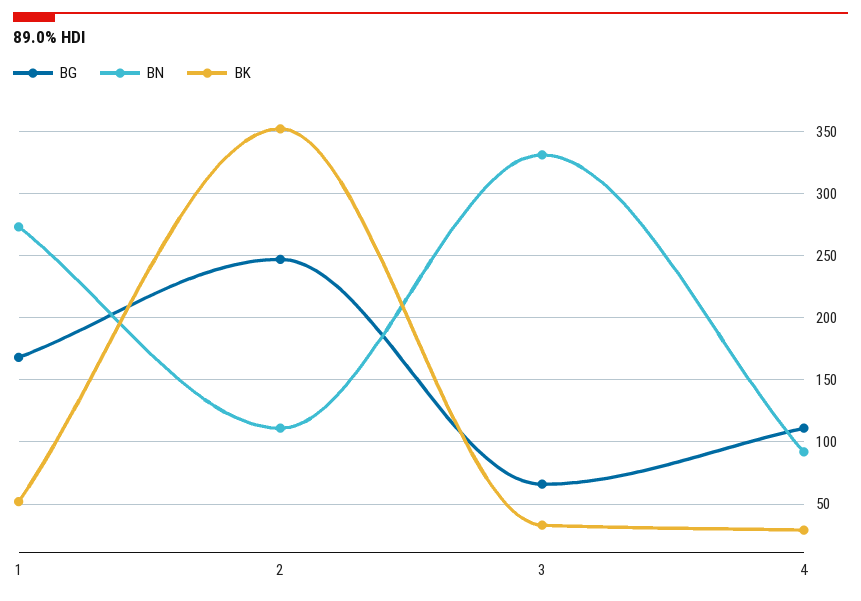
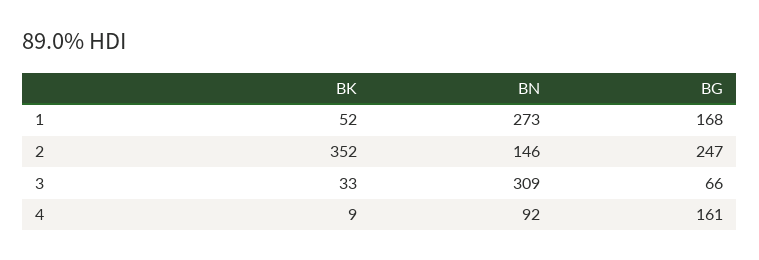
  {
    "BG": {
      "1": 168,
      "2": 247,
      "3": 66,
-     "4": 110
+     "4": 161
    },
    "BN": {
      "1": 273,
-     "2": 110,
+     "2": 146,
-     "3": 330,
+     "3": 309,
      "4": 92
    },
    "BK": {
      "1": 52,
      "2": 352,
      "3": 33,
-     "4": 30
+     "4": 9
    }
  }

